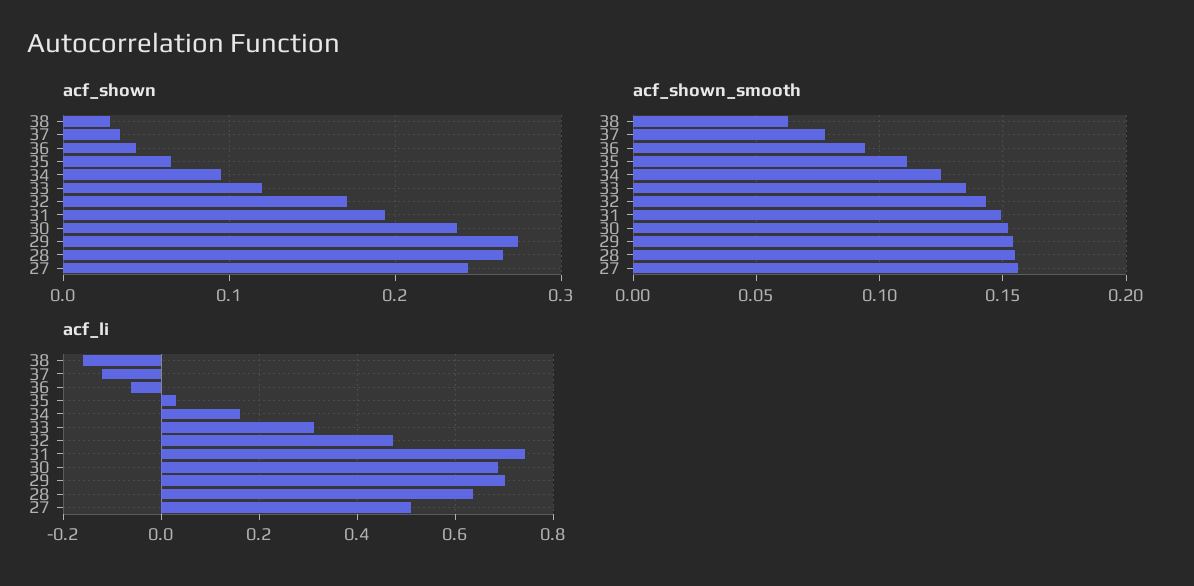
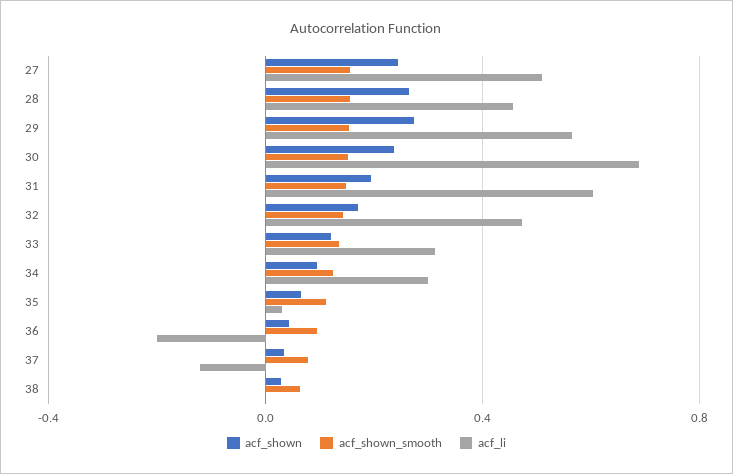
  {
    "acf_shown": {
      "38": 0.03,
      "37": 0.03,
      "36": 0.04,
      "35": 0.07,
      "34": 0.1,
      "33": 0.12,
      "32": 0.17,
      "31": 0.19,
      "30": 0.24,
      "29": 0.27,
      "28": 0.27,
      "27": 0.24
    },
    "acf_shown_smooth": {
      "38": 0.065,
      "37": 0.08,
      "36": 0.095,
      "35": 0.11,
      "34": 0.125,
      "33": 0.135,
      "32": 0.145,
      "31": 0.15,
      "30": 0.15,
      "29": 0.155,
      "28": 0.155,
      "27": 0.155
    },
    "acf_li": {
-     "38": -0.16,
+     "38": 0,
      "37": -0.12,
-     "36": -0.06,
+     "36": -0.2,
      "35": 0.04,
-     "34": 0.16,
+     "34": 0.3,
      "33": 0.32,
      "32": 0.48,
-     "31": 0.74,
+     "31": 0.6,
      "30": 0.68,
-     "29": 0.7,
+     "29": 0.55,
-     "28": 0.64,
+     "28": 0.45,
      "27": 0.52
    }
  }

